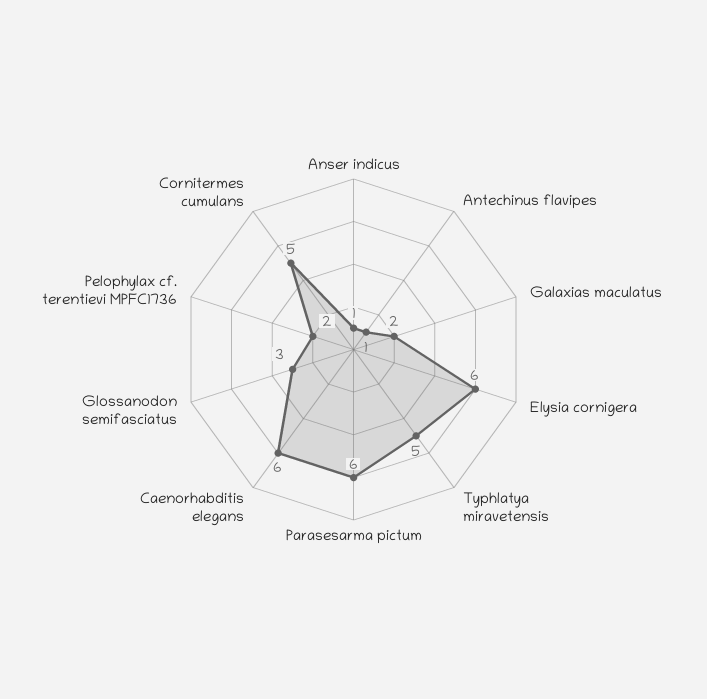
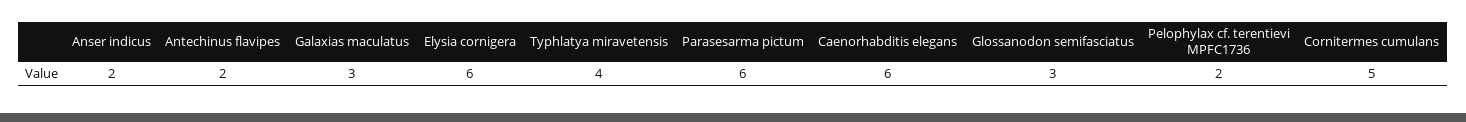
  {
-   "Anser indicus": 1,
+   "Anser indicus": 2,
-   "Antechinus flavipes": 1,
+   "Antechinus flavipes": 2,
-   "Galaxias maculatus": 2,
+   "Galaxias maculatus": 3,
    "Elysia cornigera": 6,
-   "Typhlatya miravetensis": 5,
+   "Typhlatya miravetensis": 4,
    "Parasesarma pictum": 6,
    "Caenorhabditis elegans": 6,
    "Glossanodon semifasciatus": 3,
    "Pelophylax cf. terentievi MPFC1736": 2,
    "Cornitermes cumulans": 5
  }

